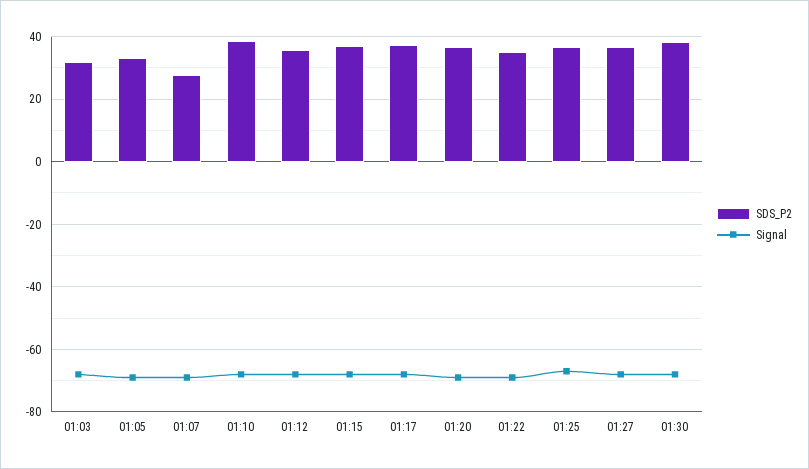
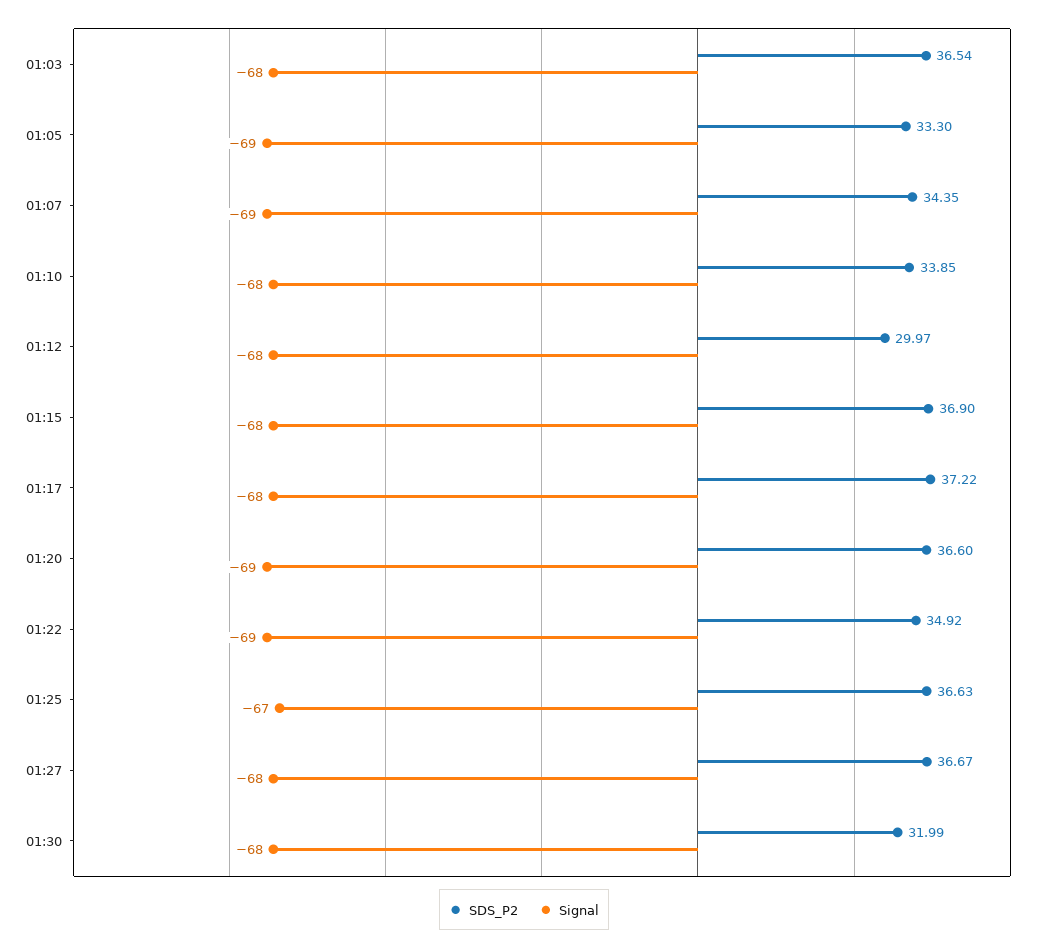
  {
    "SDS_P2": {
-     "01:03": 32,
+     "01:03": 36.54,
      "01:05": 33.3,
-     "01:07": 28,
+     "01:07": 34.35,
-     "01:10": 38,
+     "01:10": 33.85,
-     "01:12": 36,
+     "01:12": 29.97,
      "01:15": 36.9,
      "01:17": 37.22,
      "01:20": 36.6,
      "01:22": 34.92,
      "01:25": 36.63,
      "01:27": 36.67,
-     "01:30": 38
+     "01:30": 31.99
    },
    "Signal": {
      "01:03": -68,
      "01:05": -69,
      "01:07": -69,
      "01:10": -68,
      "01:12": -68,
      "01:15": -68,
      "01:17": -68,
      "01:20": -69,
      "01:22": -69,
      "01:25": -67,
      "01:27": -68,
      "01:30": -68
    }
  }

